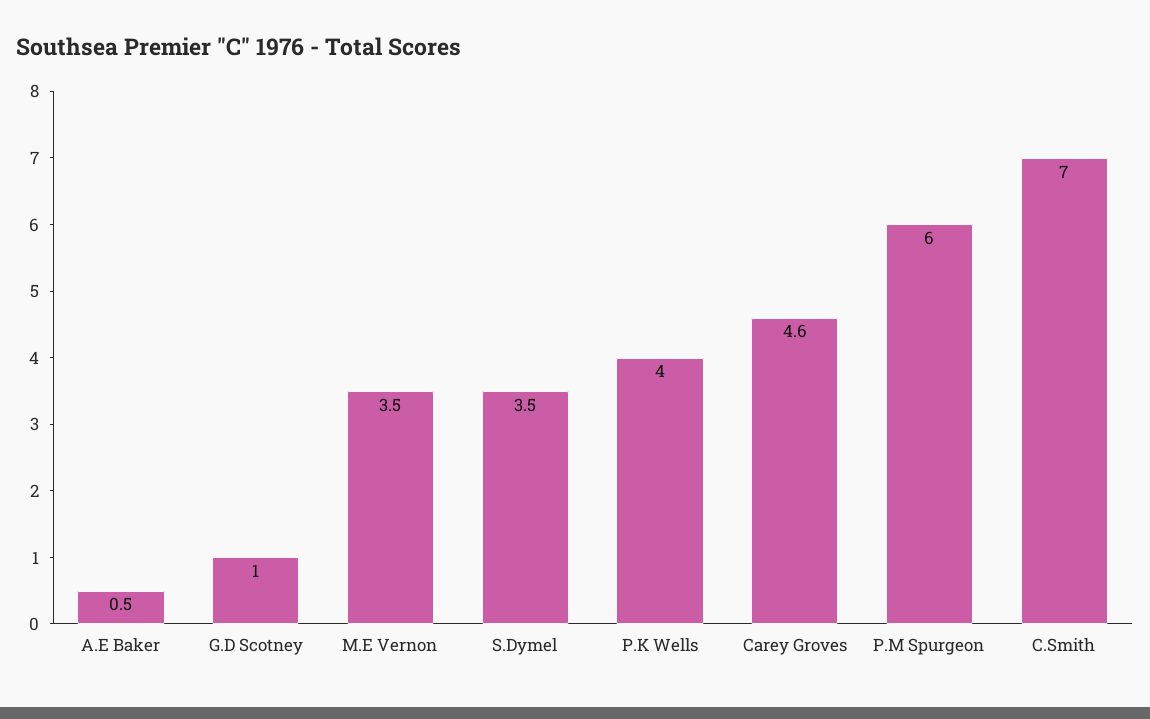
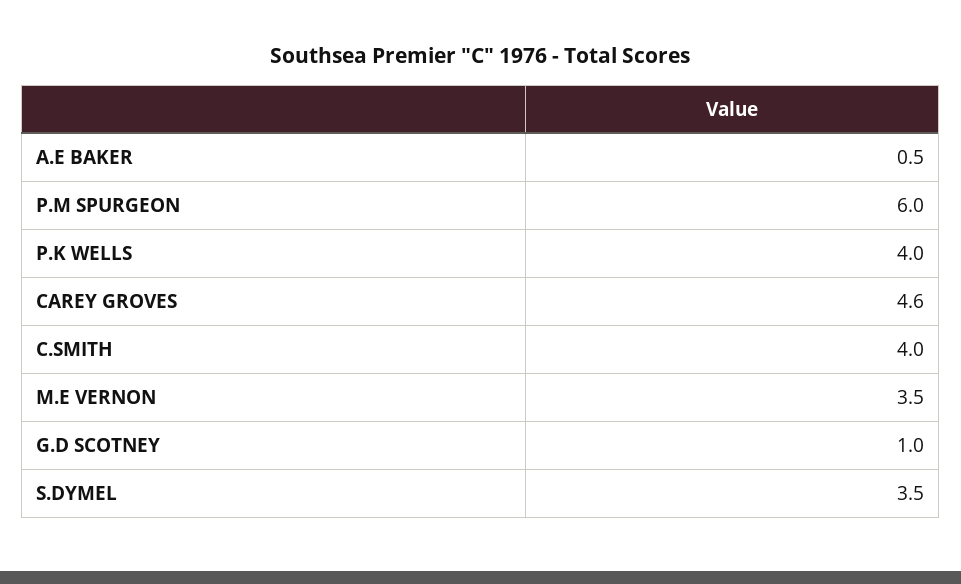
  {
    "A.E Baker": 0.5,
    "G.D Scotney": 1,
    "M.E Vernon": 3.5,
    "S.Dymel": 3.5,
    "P.K Wells": 4,
    "Carey Groves": 4.6,
    "P.M Spurgeon": 6,
-   "C.Smith": 7
+   "C.Smith": 4
  }

